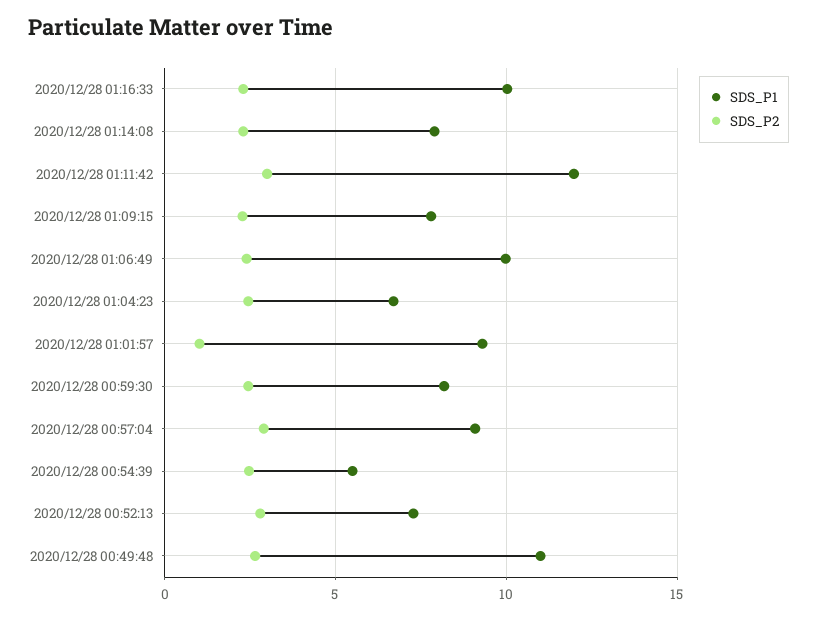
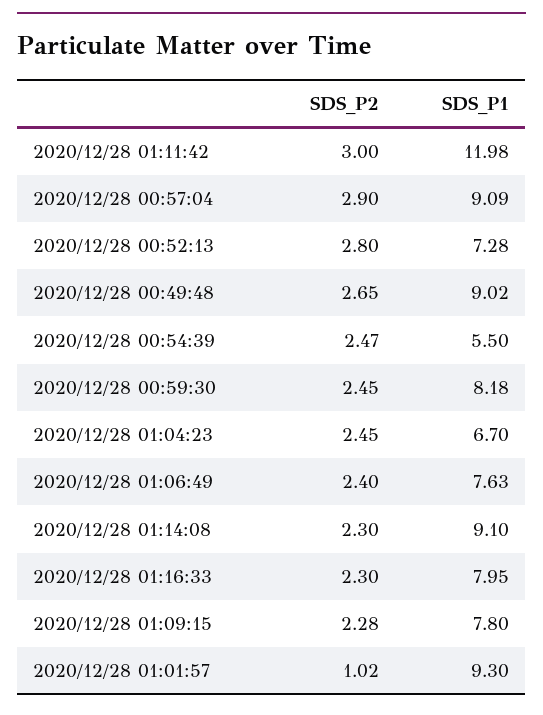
  {
    "SDS_P1": {
-     "2020/12/28 01:16:33": 10,
+     "2020/12/28 01:16:33": 7.95,
-     "2020/12/28 01:14:08": 8,
+     "2020/12/28 01:14:08": 9.1,
      "2020/12/28 01:11:42": 11.98,
      "2020/12/28 01:09:15": 7.8,
-     "2020/12/28 01:06:49": 10,
+     "2020/12/28 01:06:49": 7.63,
      "2020/12/28 01:04:23": 6.7,
      "2020/12/28 01:01:57": 9.3,
      "2020/12/28 00:59:30": 8.18,
      "2020/12/28 00:57:04": 9.09,
      "2020/12/28 00:54:39": 5.5,
      "2020/12/28 00:52:13": 7.28,
-     "2020/12/28 00:49:48": 11
+     "2020/12/28 00:49:48": 9.02
    },
    "SDS_P2": {
      "2020/12/28 01:16:33": 2.3,
      "2020/12/28 01:14:08": 2.3,
      "2020/12/28 01:11:42": 3,
      "2020/12/28 01:09:15": 2.28,
      "2020/12/28 01:06:49": 2.4,
      "2020/12/28 01:04:23": 2.45,
      "2020/12/28 01:01:57": 1.02,
      "2020/12/28 00:59:30": 2.45,
      "2020/12/28 00:57:04": 2.9,
      "2020/12/28 00:54:39": 2.47,
      "2020/12/28 00:52:13": 2.8,
      "2020/12/28 00:49:48": 2.65
    }
  }

